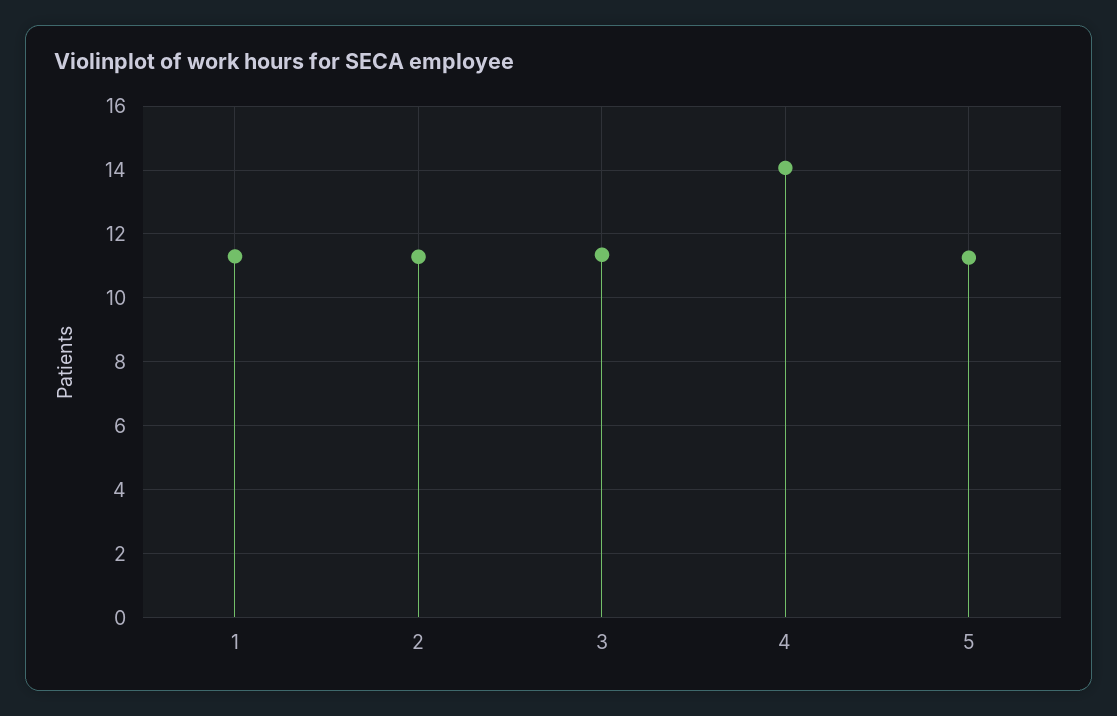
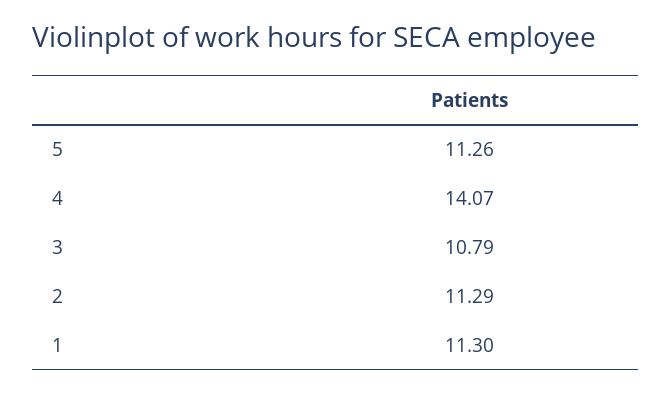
  {
    "1": 11.3,
    "2": 11.29,
-   "3": 11.4,
+   "3": 10.79,
    "4": 14.07,
    "5": 11.26
  }

